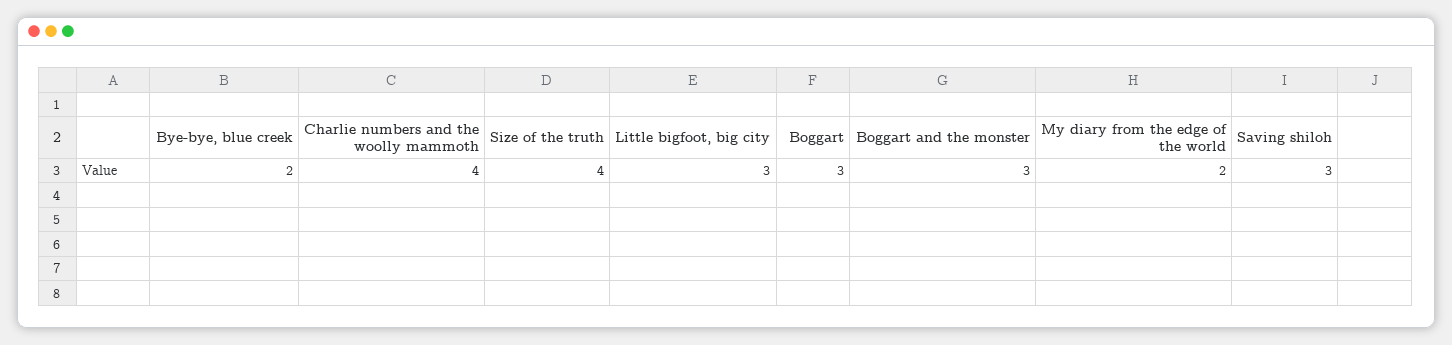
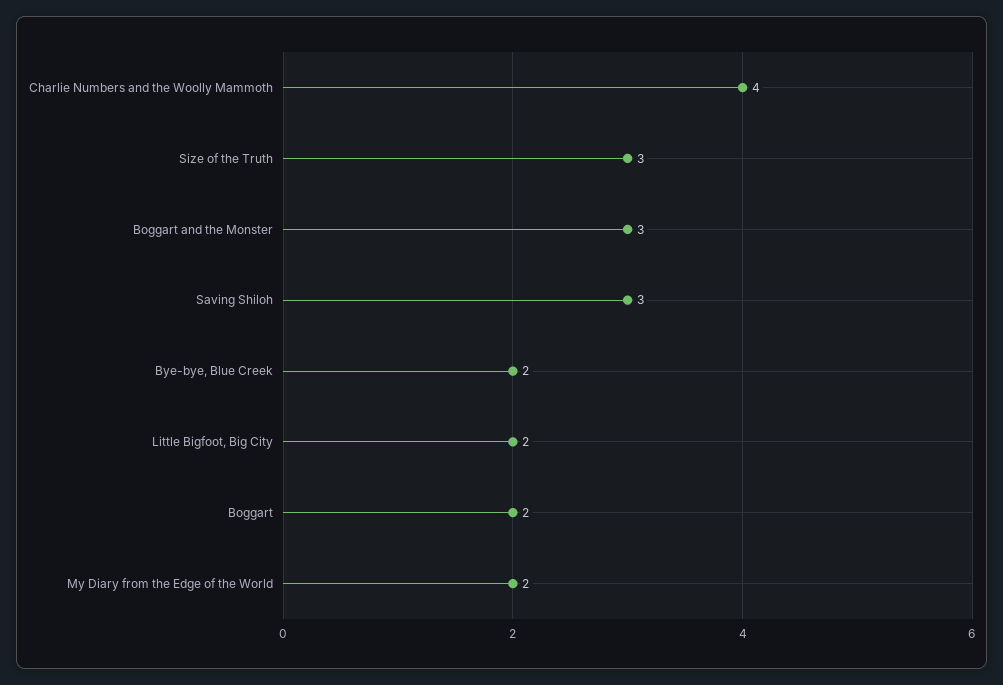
  {
    "Bye-bye, blue creek": 2,
    "Charlie numbers and the woolly mammoth": 4,
-   "Size of the truth": 4,
+   "Size of the truth": 3,
-   "Little bigfoot, big city": 3,
+   "Little bigfoot, big city": 2,
-   "Boggart": 3,
+   "Boggart": 2,
    "Boggart and the monster": 3,
    "My diary from the edge of the world": 2,
    "Saving shiloh": 3
  }

